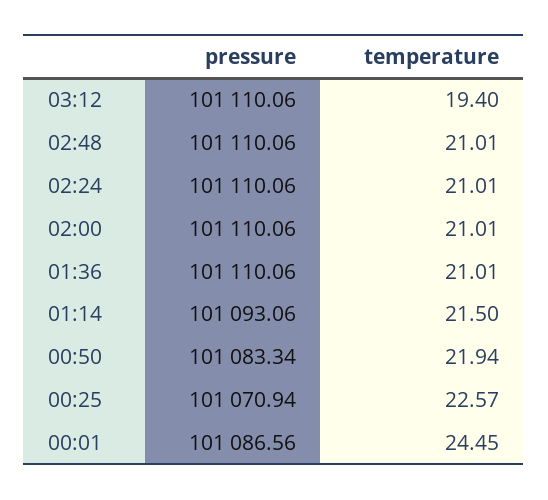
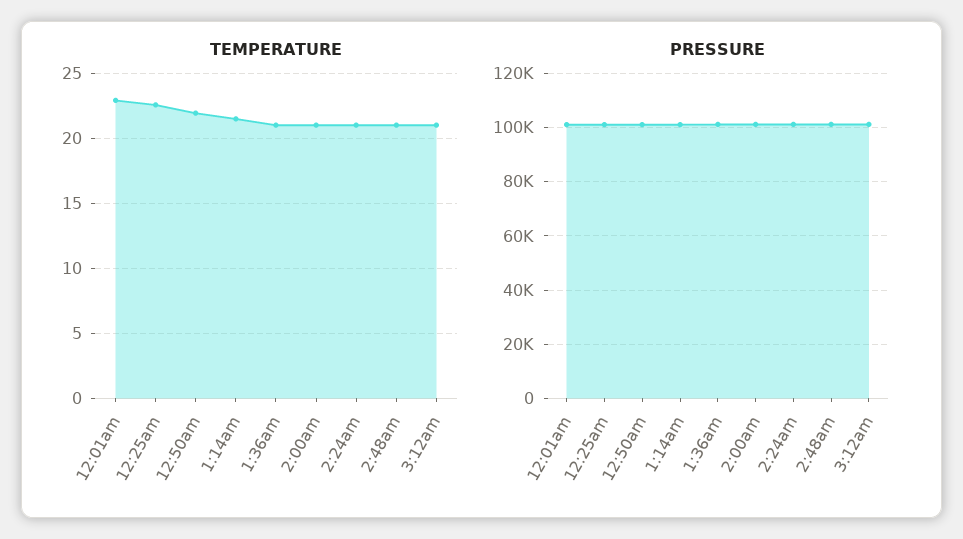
  {
    "pressure": {
      "03:12": 101110.06,
      "02:48": 101110.06,
      "02:24": 101110.06,
      "02:00": 101110.06,
      "01:36": 101110.06,
      "01:14": 101093.06,
      "00:50": 101083.34,
      "00:25": 101070.94,
      "00:01": 101086.56
    },
    "temperature": {
-     "03:12": 19.4,
+     "03:12": 21,
      "02:48": 21.01,
      "02:24": 21.01,
      "02:00": 21.01,
      "01:36": 21.01,
      "01:14": 21.5,
      "00:50": 21.94,
      "00:25": 22.57,
-     "00:01": 24.45
+     "00:01": 23
    }
  }

